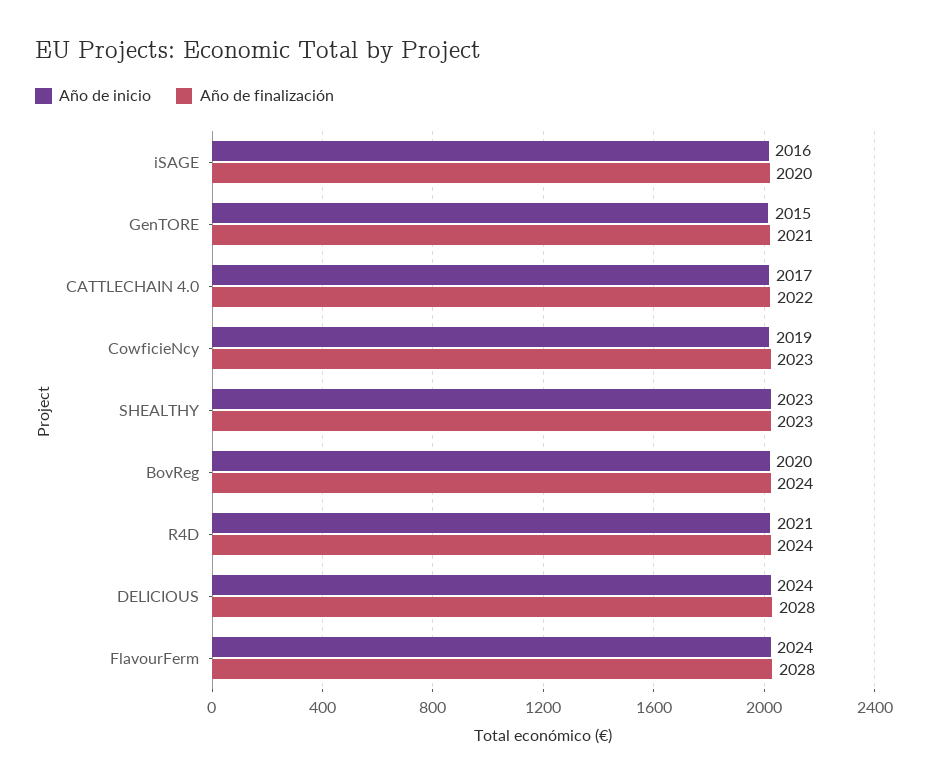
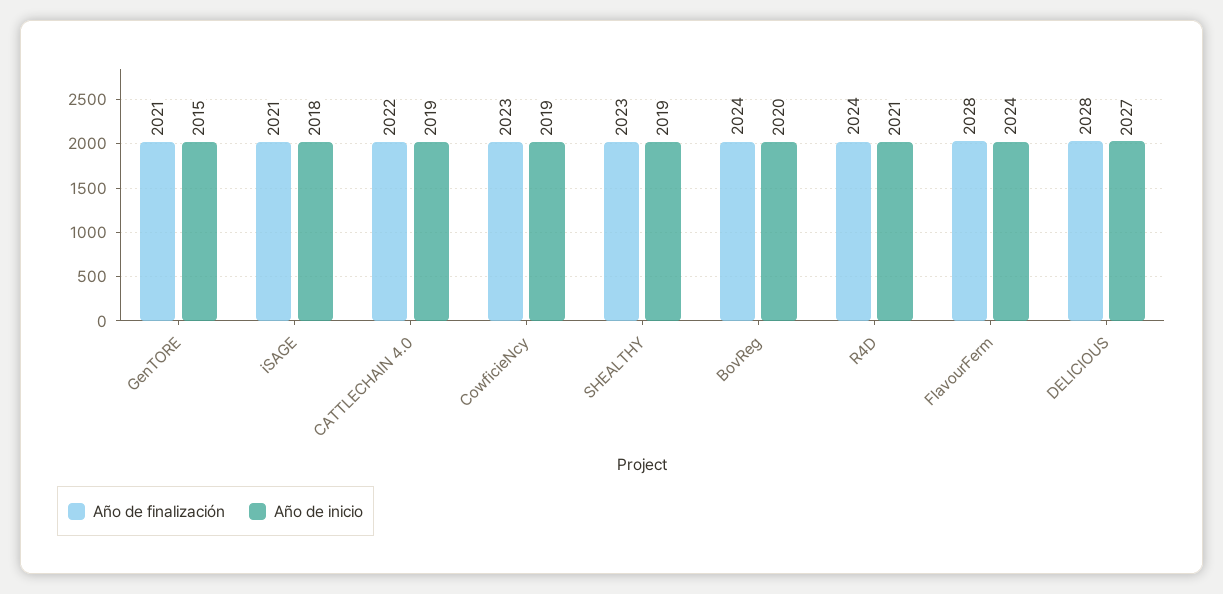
  {
    "Año de inicio": {
-     "iSAGE": 2016,
+     "iSAGE": 2018,
      "GenTORE": 2015,
-     "CATTLECHAIN 4.0": 2017,
+     "CATTLECHAIN 4.0": 2019,
      "CowficieNcy": 2019,
-     "SHEALTHY": 2023,
+     "SHEALTHY": 2019,
      "BovReg": 2020,
      "R4D": 2021,
-     "DELICIOUS": 2024,
+     "DELICIOUS": 2027,
      "FlavourFerm": 2024
    },
    "Año de finalización": {
-     "iSAGE": 2020,
+     "iSAGE": 2021,
      "GenTORE": 2021,
      "CATTLECHAIN 4.0": 2022,
      "CowficieNcy": 2023,
      "SHEALTHY": 2023,
      "BovReg": 2024,
      "R4D": 2024,
      "DELICIOUS": 2028,
      "FlavourFerm": 2028
    }
  }

